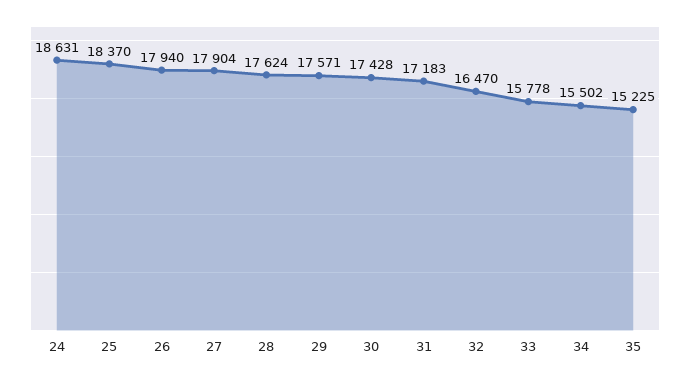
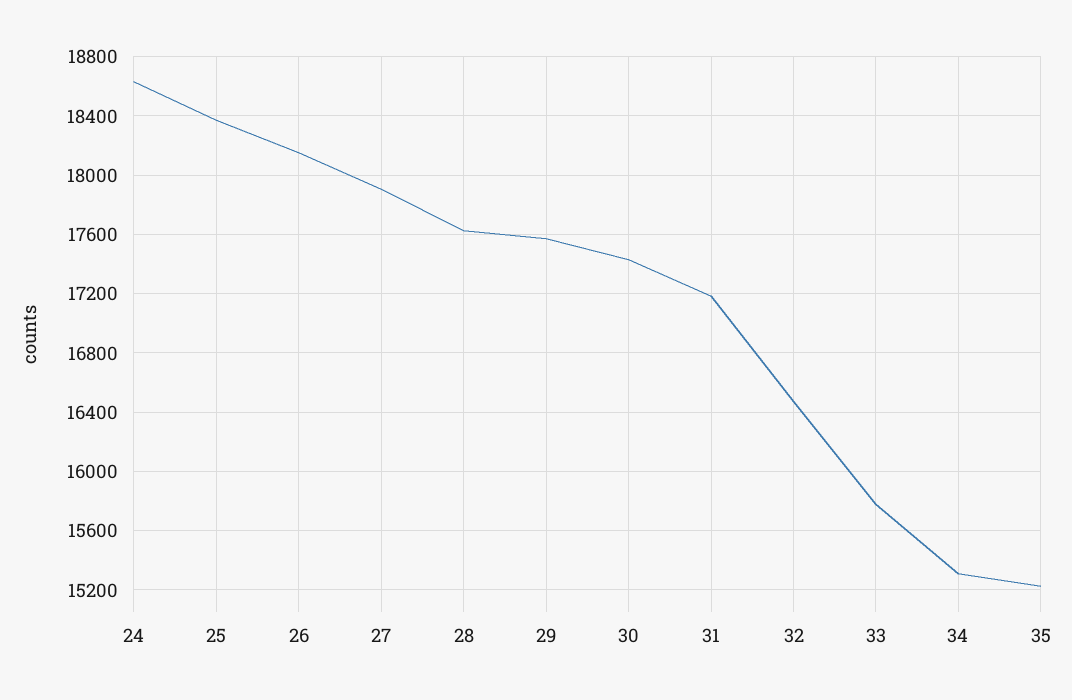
  {
    "24": 18631,
    "25": 18370,
-   "26": 17940,
+   "26": 18150,
    "27": 17904,
    "28": 17624,
    "29": 17571,
    "30": 17428,
    "31": 17183,
    "32": 16470,
    "33": 15778,
-   "34": 15502,
+   "34": 15300,
    "35": 15225
  }

